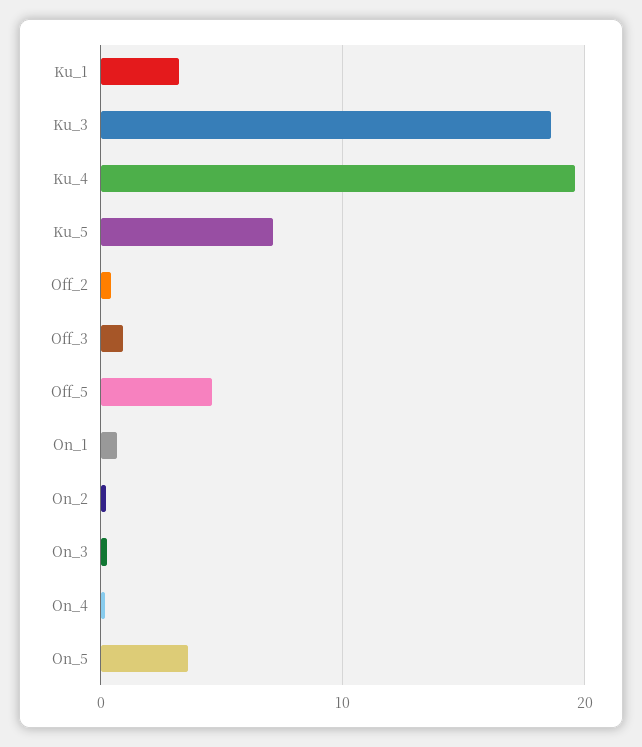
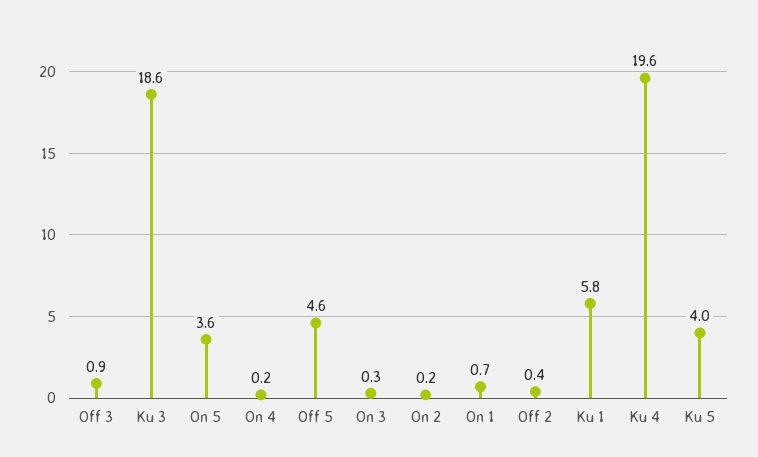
  {
-   "Ku_1": 3,
+   "Ku_1": 5.8,
    "Ku_3": 18.6,
    "Ku_4": 19.6,
-   "Ku_5": 7,
+   "Ku_5": 4,
    "Off_2": 0.4,
    "Off_3": 0.9,
    "Off_5": 4.6,
    "On_1": 0.7,
    "On_2": 0.2,
    "On_3": 0.3,
    "On_4": 0.2,
    "On_5": 3.6
  }

